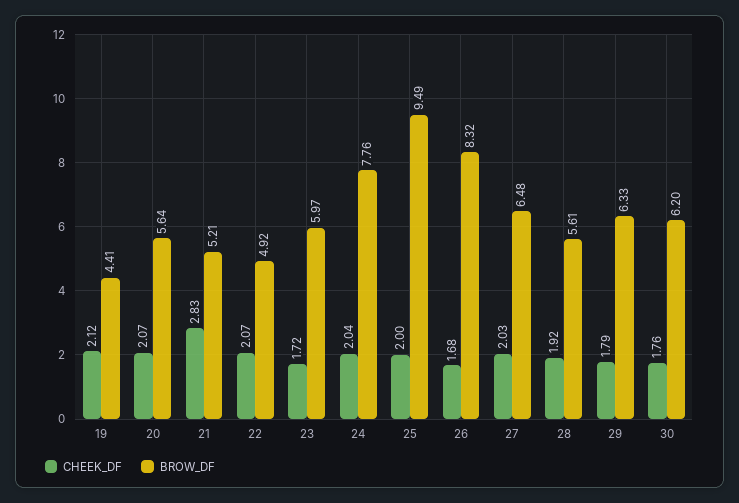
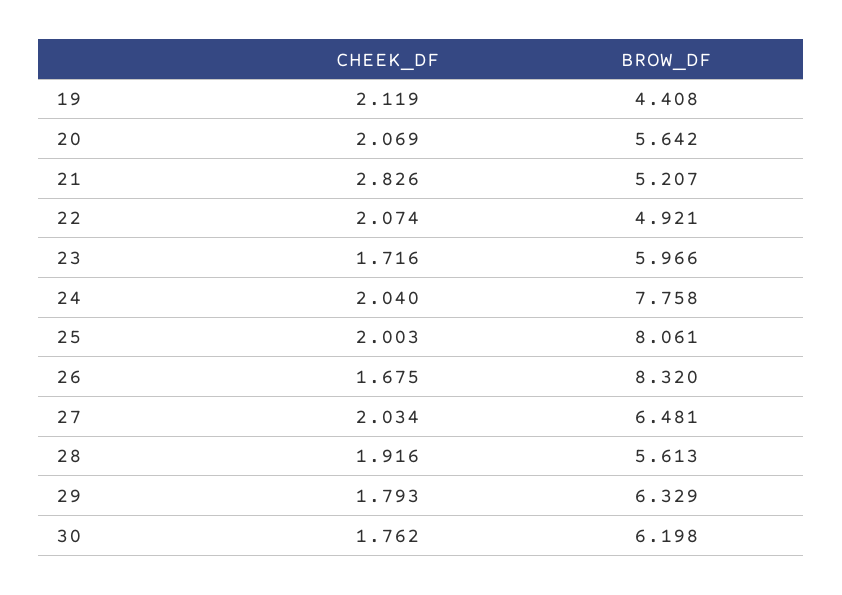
  {
    "CHEEK_DF": {
      "19": 2.119,
      "20": 2.069,
      "21": 2.826,
      "22": 2.074,
      "23": 1.716,
      "24": 2.04,
      "25": 2.003,
      "26": 1.675,
      "27": 2.034,
      "28": 1.916,
      "29": 1.793,
      "30": 1.762
    },
    "BROW_DF": {
      "19": 4.408,
      "20": 5.642,
      "21": 5.207,
      "22": 4.921,
      "23": 5.966,
      "24": 7.758,
-     "25": 9.49,
+     "25": 8.061,
      "26": 8.32,
      "27": 6.481,
      "28": 5.613,
      "29": 6.329,
      "30": 6.198
    }
  }

